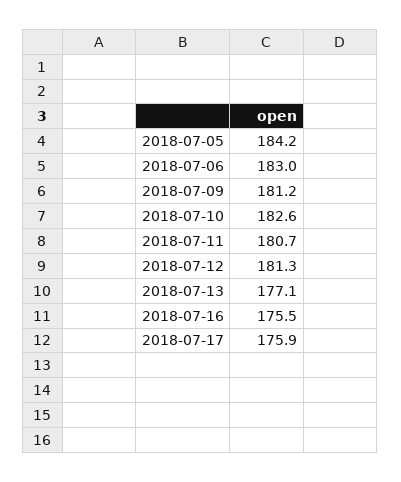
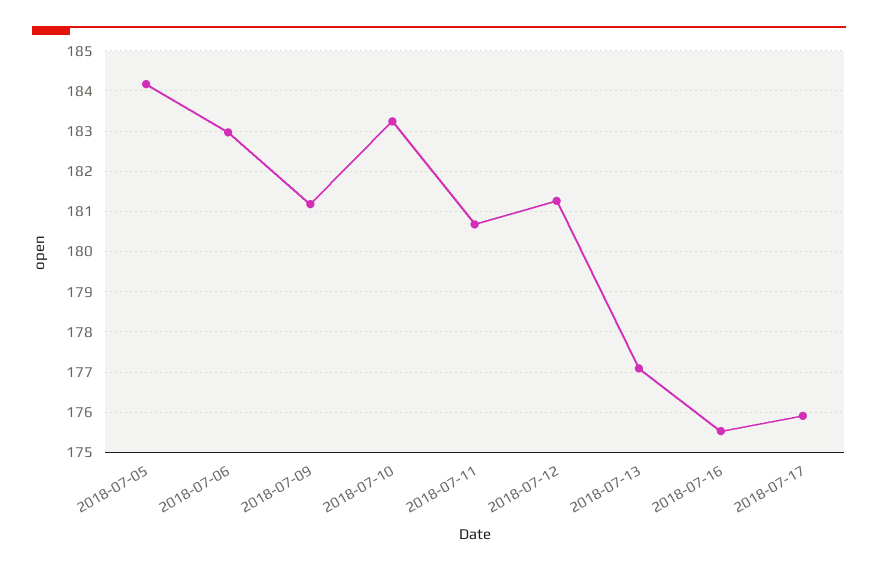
  {
    "2018-07-05": 184.2,
    "2018-07-06": 183,
    "2018-07-09": 181.2,
-   "2018-07-10": 182.6,
+   "2018-07-10": 183.2,
    "2018-07-11": 180.7,
    "2018-07-12": 181.3,
    "2018-07-13": 177.1,
    "2018-07-16": 175.5,
    "2018-07-17": 175.9
  }

